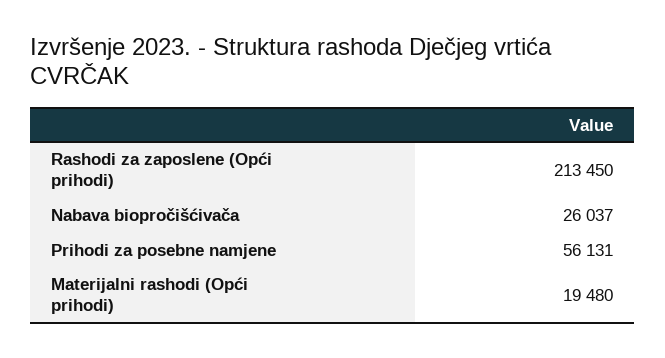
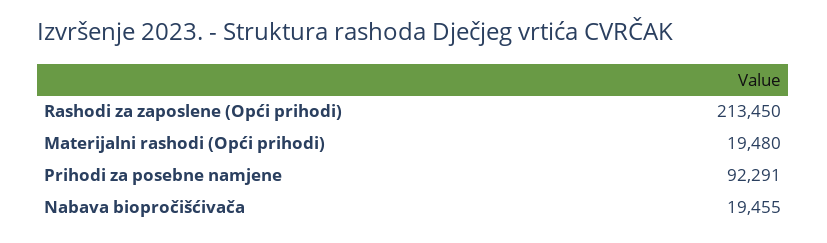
  {
    "Rashodi za zaposlene (Opći prihodi)": 213450,
-   "Nabava biopročišćivača": 26037,
+   "Nabava biopročišćivača": 19455,
-   "Prihodi za posebne namjene": 56131,
+   "Prihodi za posebne namjene": 92291,
    "Materijalni rashodi (Opći prihodi)": 19480
  }

